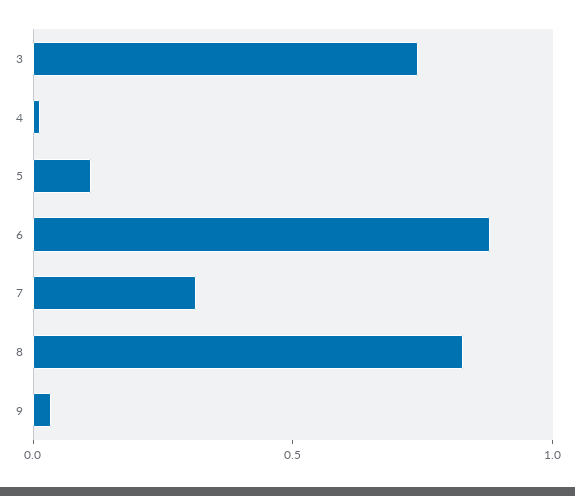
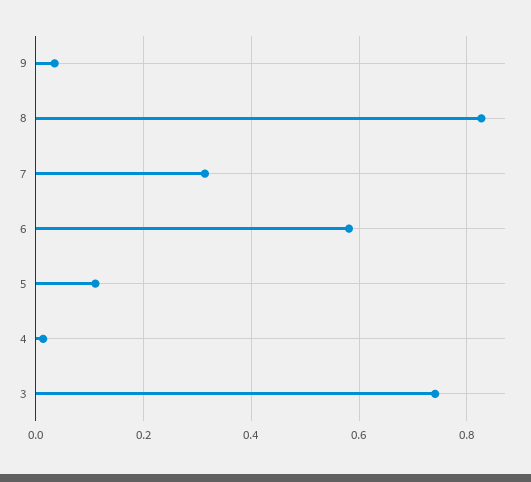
  {
    "3": 0.74,
    "4": 0.02,
    "5": 0.12,
-   "6": 0.9,
+   "6": 0.58,
    "7": 0.32,
    "8": 0.82,
    "9": 0.04
  }

